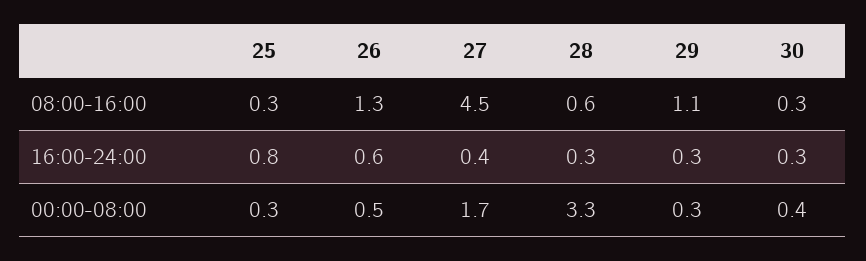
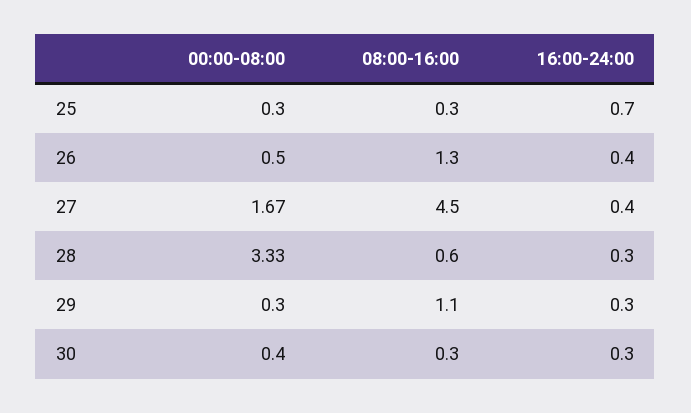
  {
    "25": {
      "08:00-16:00": 0.3,
-     "16:00-24:00": 0.8,
+     "16:00-24:00": 0.7,
      "00:00-08:00": 0.3
    },
    "26": {
      "08:00-16:00": 1.3,
-     "16:00-24:00": 0.6,
+     "16:00-24:00": 0.4,
      "00:00-08:00": 0.5
    },
    "27": {
      "08:00-16:00": 4.5,
      "16:00-24:00": 0.4,
      "00:00-08:00": 1.67
    },
    "28": {
      "08:00-16:00": 0.6,
      "16:00-24:00": 0.3,
      "00:00-08:00": 3.33
    },
    "29": {
      "08:00-16:00": 1.1,
      "16:00-24:00": 0.3,
      "00:00-08:00": 0.3
    },
    "30": {
      "08:00-16:00": 0.3,
      "16:00-24:00": 0.3,
      "00:00-08:00": 0.4
    }
  }

